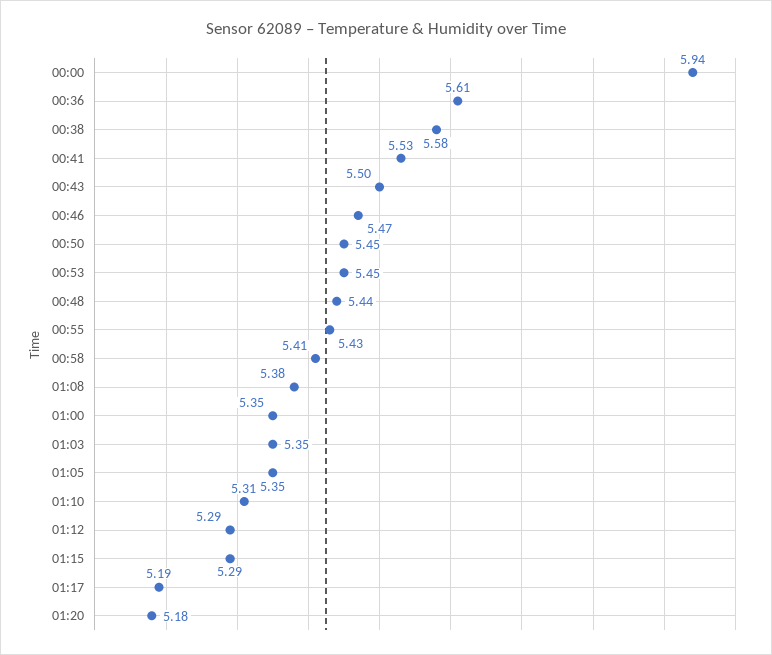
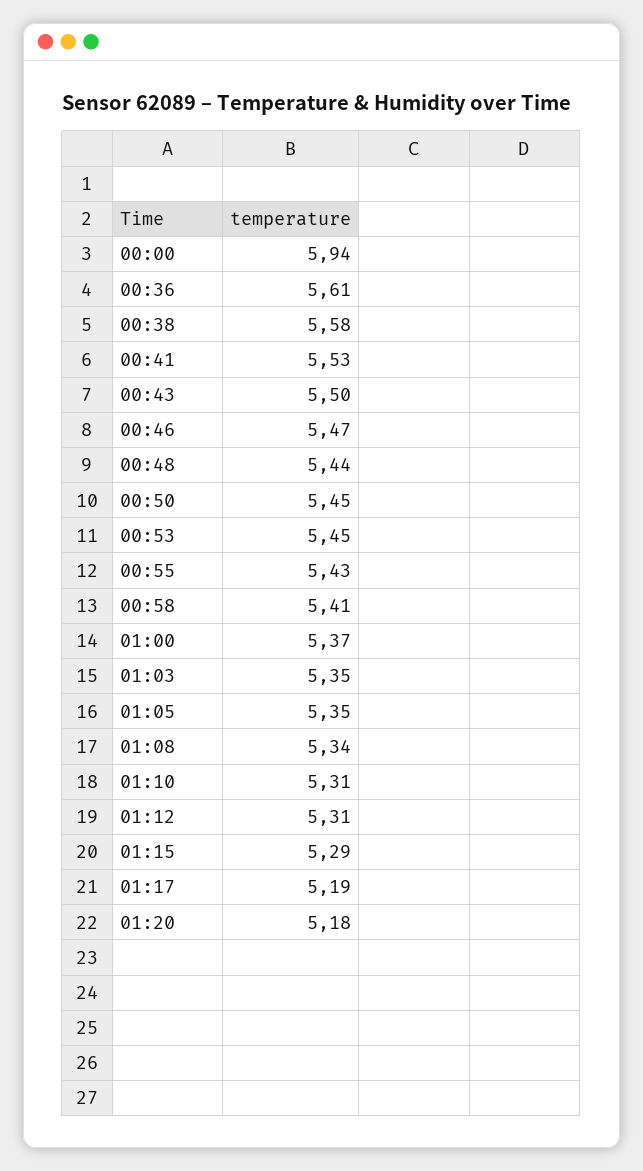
  {
    "00:00": 5.94,
    "00:36": 5.61,
    "00:38": 5.58,
    "00:41": 5.53,
    "00:43": 5.5,
    "00:46": 5.47,
    "00:50": 5.45,
    "00:53": 5.45,
    "00:48": 5.44,
    "00:55": 5.43,
    "00:58": 5.41,
-   "01:08": 5.38,
+   "01:08": 5.34,
-   "01:00": 5.35,
+   "01:00": 5.37,
    "01:03": 5.35,
    "01:05": 5.35,
    "01:10": 5.31,
-   "01:12": 5.29,
+   "01:12": 5.31,
    "01:15": 5.29,
    "01:17": 5.19,
    "01:20": 5.18
  }

